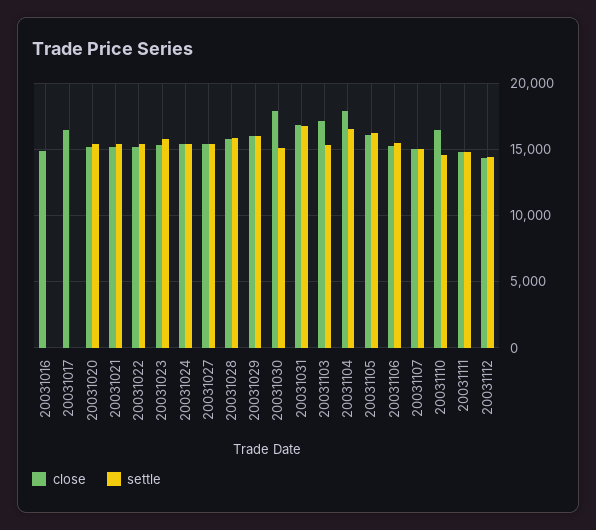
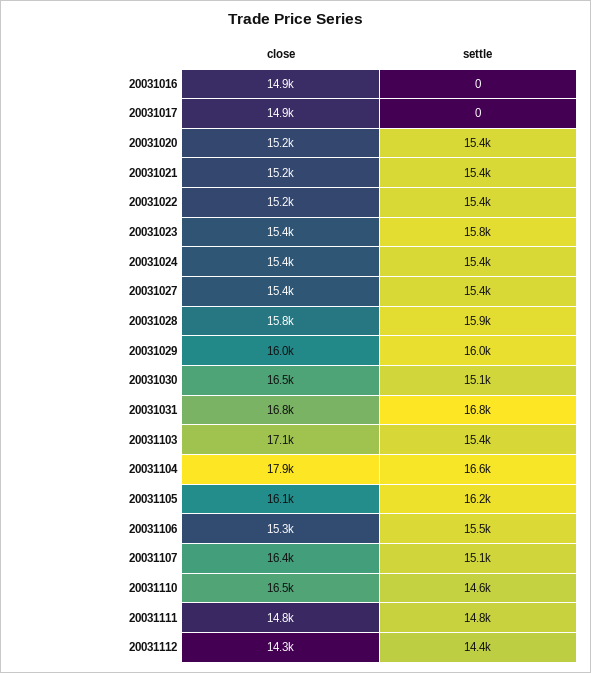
  {
    "close": {
      "20031016": 14900,
-     "20031017": 16500,
+     "20031017": 14900,
      "20031020": 15200,
      "20031021": 15200,
      "20031022": 15200,
      "20031023": 15400,
      "20031024": 15400,
      "20031027": 15400,
      "20031028": 15800,
      "20031029": 16000,
-     "20031030": 18000,
+     "20031030": 16500,
      "20031031": 16800,
      "20031103": 17100,
      "20031104": 17900,
      "20031105": 16100,
      "20031106": 15300,
-     "20031107": 15000,
+     "20031107": 16400,
      "20031110": 16500,
      "20031111": 14800,
      "20031112": 14300
    },
    "settle": {
      "20031016": 0,
      "20031017": 0,
      "20031020": 15400,
      "20031021": 15400,
      "20031022": 15400,
      "20031023": 15800,
      "20031024": 15400,
      "20031027": 15400,
      "20031028": 15900,
      "20031029": 16000,
      "20031030": 15100,
      "20031031": 16800,
      "20031103": 15400,
      "20031104": 16600,
      "20031105": 16200,
      "20031106": 15500,
      "20031107": 15100,
      "20031110": 14600,
      "20031111": 14800,
      "20031112": 14400
    }
  }

